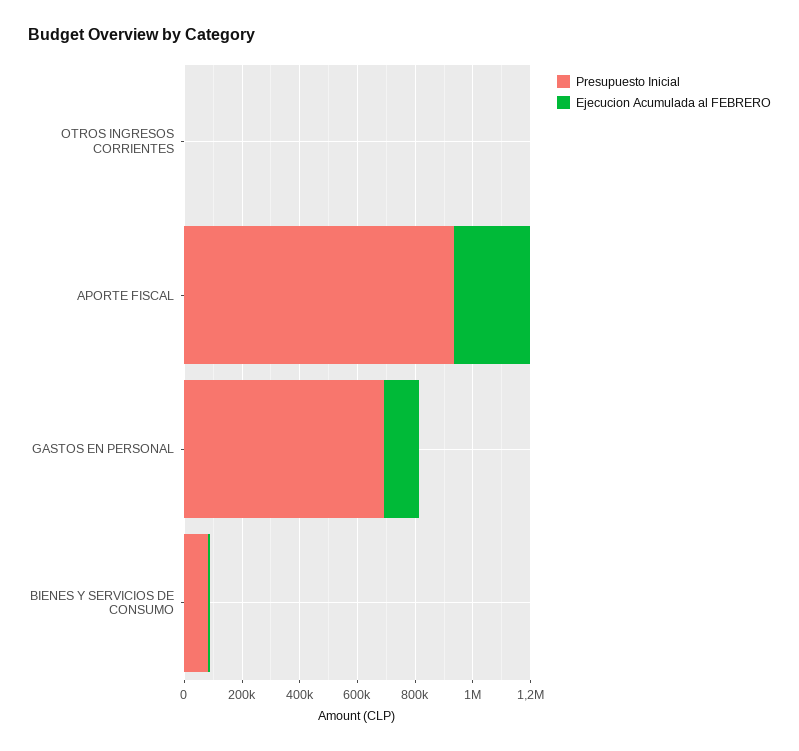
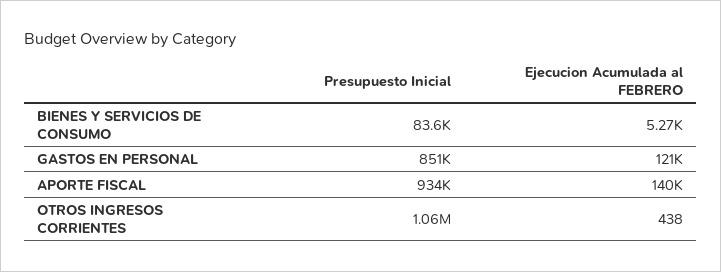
  {
    "Presupuesto Inicial": {
-     "OTROS INGRESOS CORRIENTES": 0,
+     "OTROS INGRESOS CORRIENTES": 1060000,
      "APORTE FISCAL": 934000,
-     "GASTOS EN PERSONAL": 700000,
+     "GASTOS EN PERSONAL": 851000,
      "BIENES Y SERVICIOS DE CONSUMO": 83600
    },
    "Ejecucion Acumulada al FEBRERO": {
      "OTROS INGRESOS CORRIENTES": 438,
-     "APORTE FISCAL": 250000,
+     "APORTE FISCAL": 140000,
      "GASTOS EN PERSONAL": 121000,
      "BIENES Y SERVICIOS DE CONSUMO": 5270
    }
  }

